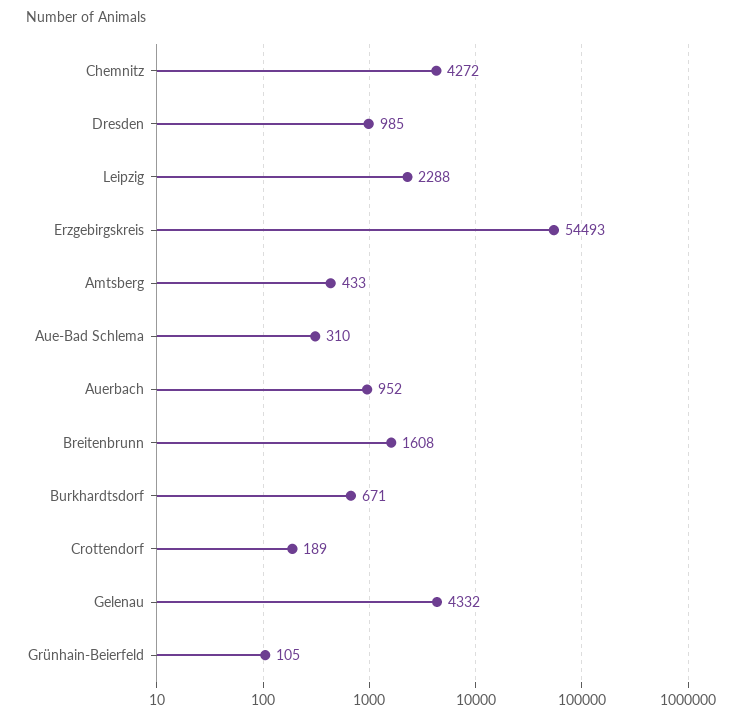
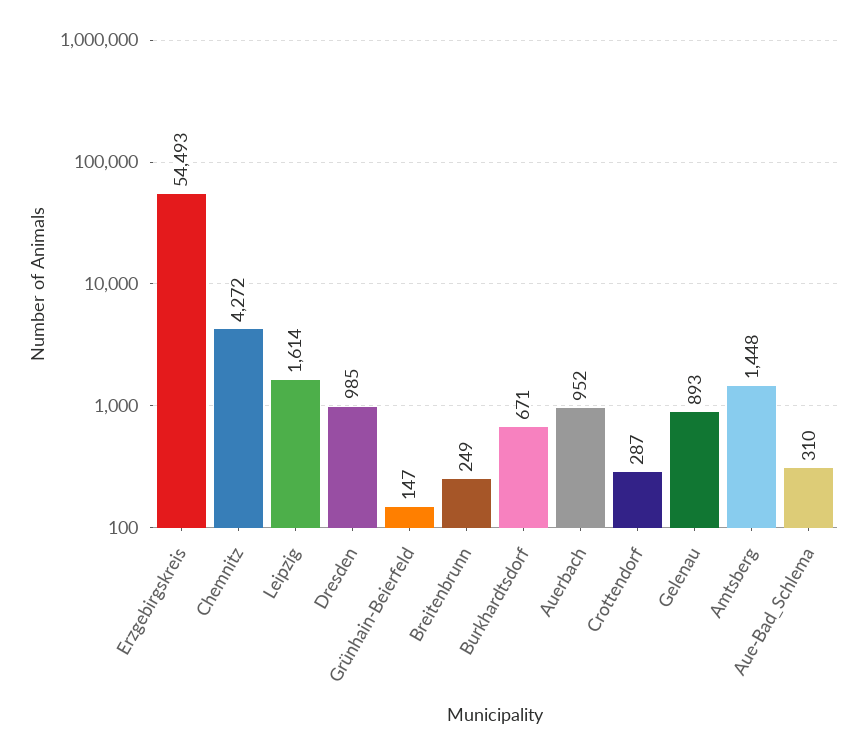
  {
    "Chemnitz": 4272,
    "Dresden": 985,
-   "Leipzig": 2288,
+   "Leipzig": 1614,
    "Erzgebirgskreis": 54493,
-   "Amtsberg": 433,
+   "Amtsberg": 1448,
    "Aue-Bad Schlema": 310,
    "Auerbach": 952,
-   "Breitenbrunn": 1608,
+   "Breitenbrunn": 249,
    "Burkhardtsdorf": 671,
-   "Crottendorf": 189,
+   "Crottendorf": 287,
-   "Gelenau": 4332,
+   "Gelenau": 893,
-   "Grünhain-Beierfeld": 105
+   "Grünhain-Beierfeld": 147
  }

